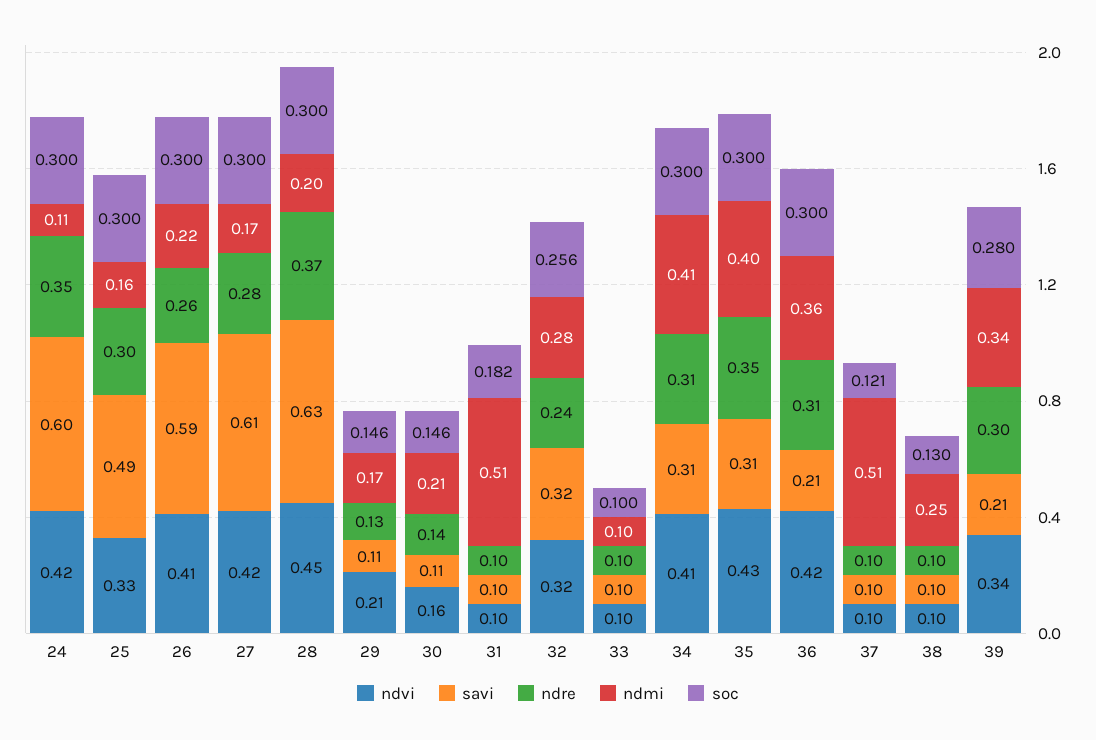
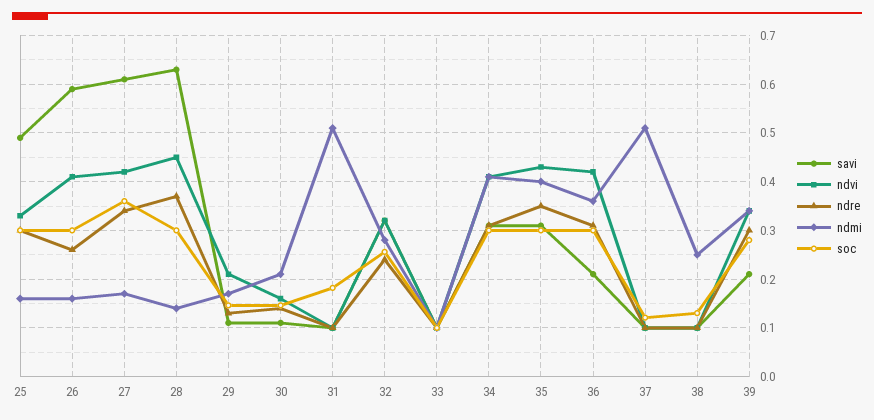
  {
    "ndvi": {
-     "24": 0.42,
      "25": 0.33,
      "26": 0.41,
      "27": 0.42,
      "28": 0.45,
      "29": 0.21,
      "30": 0.16,
      "31": 0.1,
      "32": 0.32,
      "33": 0.1,
      "34": 0.41,
      "35": 0.43,
      "36": 0.42,
      "37": 0.1,
      "38": 0.1,
      "39": 0.34
    },
    "savi": {
-     "24": 0.6,
      "25": 0.49,
      "26": 0.59,
      "27": 0.61,
      "28": 0.63,
      "29": 0.11,
      "30": 0.11,
      "31": 0.1,
      "32": 0.32,
      "33": 0.1,
      "34": 0.31,
      "35": 0.31,
      "36": 0.21,
      "37": 0.1,
      "38": 0.1,
      "39": 0.21
    },
    "ndre": {
-     "24": 0.35,
      "25": 0.3,
      "26": 0.26,
-     "27": 0.28,
+     "27": 0.34,
      "28": 0.37,
      "29": 0.13,
      "30": 0.14,
      "31": 0.1,
      "32": 0.24,
      "33": 0.1,
      "34": 0.31,
      "35": 0.35,
      "36": 0.31,
      "37": 0.1,
      "38": 0.1,
      "39": 0.3
    },
    "ndmi": {
-     "24": 0.11,
      "25": 0.16,
-     "26": 0.22,
+     "26": 0.16,
      "27": 0.17,
-     "28": 0.2,
+     "28": 0.14,
      "29": 0.17,
      "30": 0.21,
      "31": 0.51,
      "32": 0.28,
      "33": 0.1,
      "34": 0.41,
      "35": 0.4,
      "36": 0.36,
      "37": 0.51,
      "38": 0.25,
      "39": 0.34
    },
    "soc": {
-     "24": 0.3,
      "25": 0.3,
      "26": 0.3,
-     "27": 0.3,
+     "27": 0.36,
      "28": 0.3,
      "29": 0.146,
      "30": 0.146,
      "31": 0.182,
      "32": 0.256,
      "33": 0.1,
      "34": 0.3,
      "35": 0.3,
      "36": 0.3,
      "37": 0.121,
      "38": 0.13,
      "39": 0.28
    }
  }

